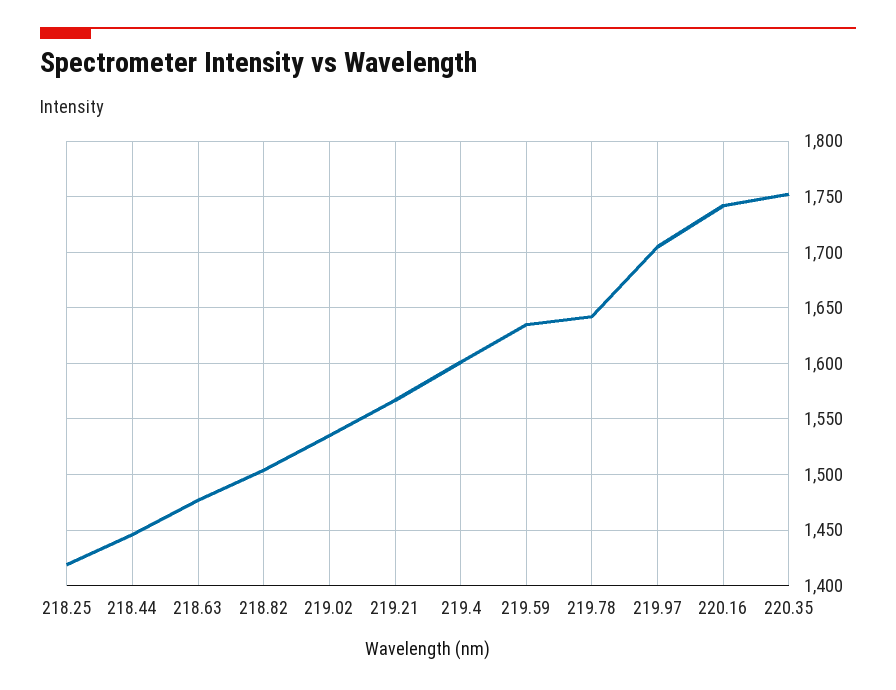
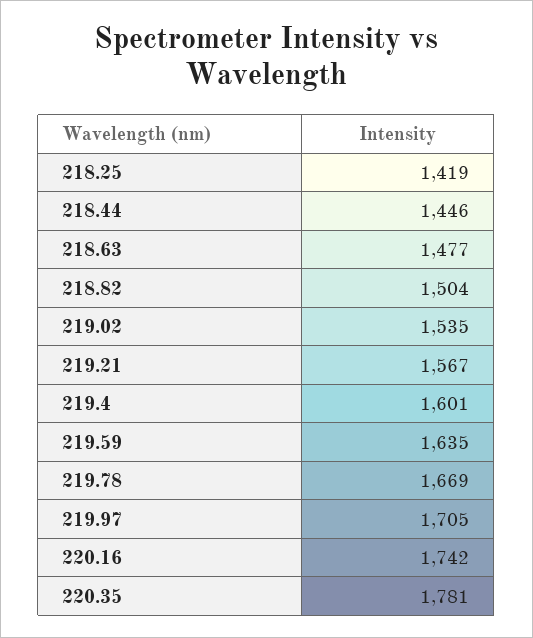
  {
    "218.25": 1419,
    "218.44": 1446,
    "218.63": 1477,
    "218.82": 1504,
    "219.02": 1535,
    "219.21": 1567,
    "219.4": 1601,
    "219.59": 1635,
-   "219.78": 1640,
+   "219.78": 1669,
    "219.97": 1705,
    "220.16": 1742,
-   "220.35": 1750
+   "220.35": 1781
  }

